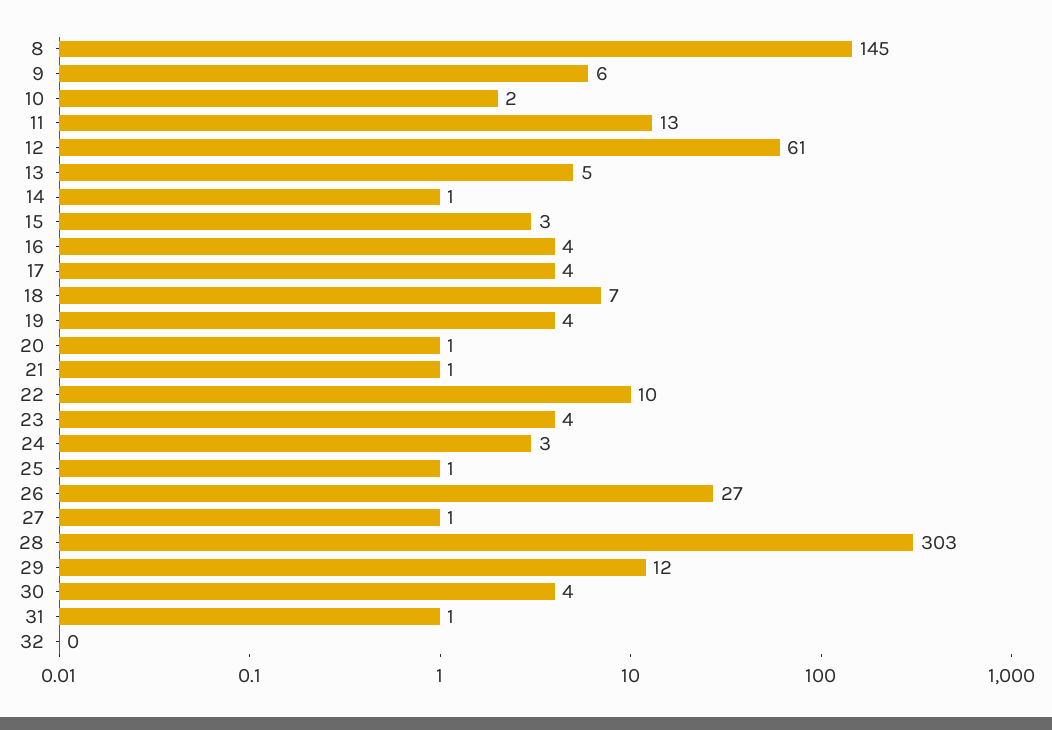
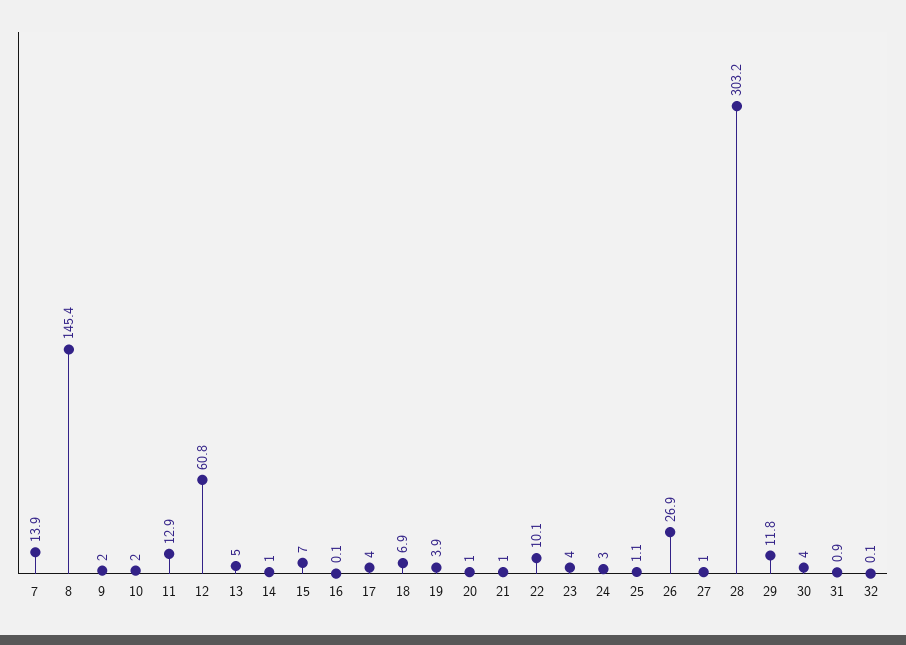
  {
    "8": 145.4,
-   "9": 6,
+   "9": 2,
    "10": 2,
    "11": 12.9,
    "12": 60.8,
    "13": 5,
    "14": 1,
-   "15": 3,
+   "15": 7,
-   "16": 4,
+   "16": 0.1,
    "17": 4,
    "18": 6.9,
    "19": 3.9,
    "20": 1,
    "21": 1,
    "22": 10.1,
    "23": 4,
    "24": 3,
    "25": 1.1,
    "26": 26.9,
    "27": 1,
    "28": 303.2,
    "29": 11.8,
    "30": 4,
    "31": 0.9,
-   "32": 0.1
+   "32": 0.1,
+   "7": 13.9
  }

